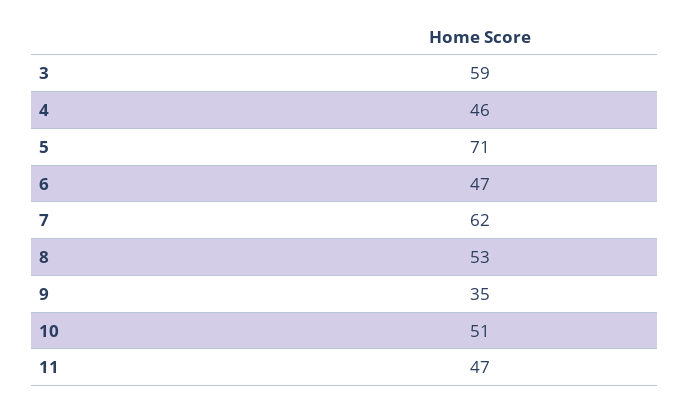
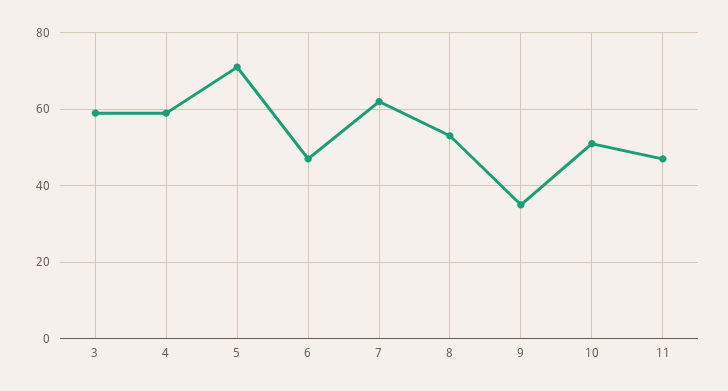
  {
    "3": 59,
-   "4": 46,
+   "4": 60,
    "5": 71,
    "6": 47,
    "7": 62,
    "8": 53,
    "9": 35,
    "10": 51,
    "11": 47
  }

